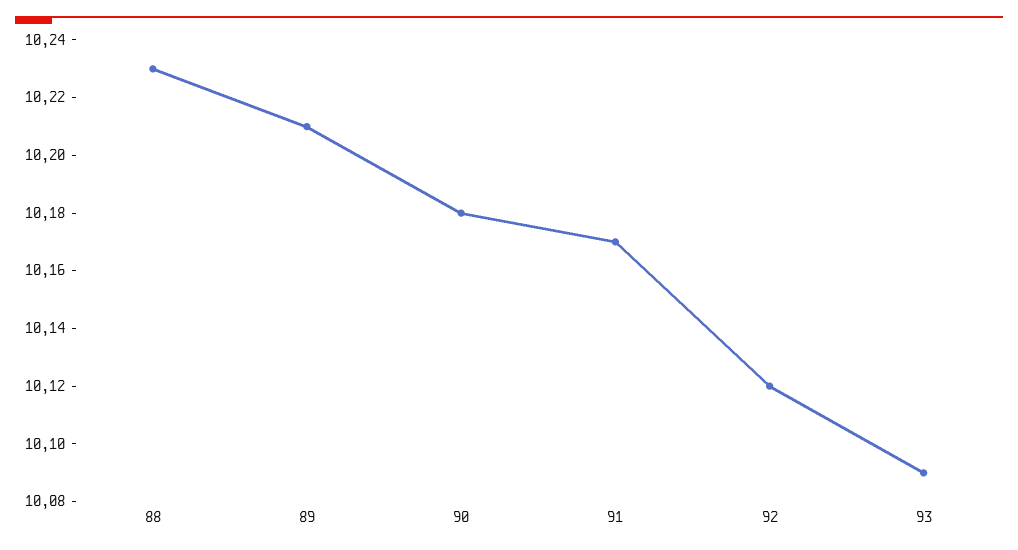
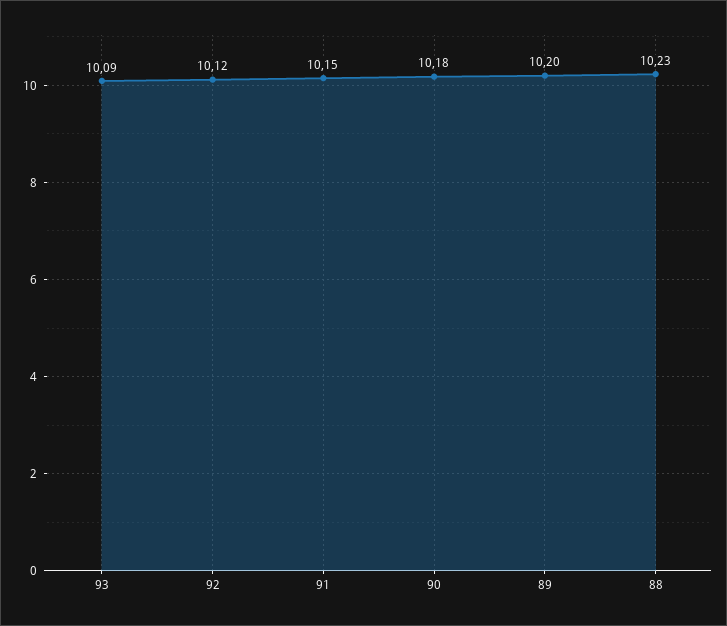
  {
    "88": 10.23,
-   "89": 10.21,
+   "89": 10.2,
    "90": 10.18,
-   "91": 10.17,
+   "91": 10.15,
    "92": 10.12,
    "93": 10.09
  }

